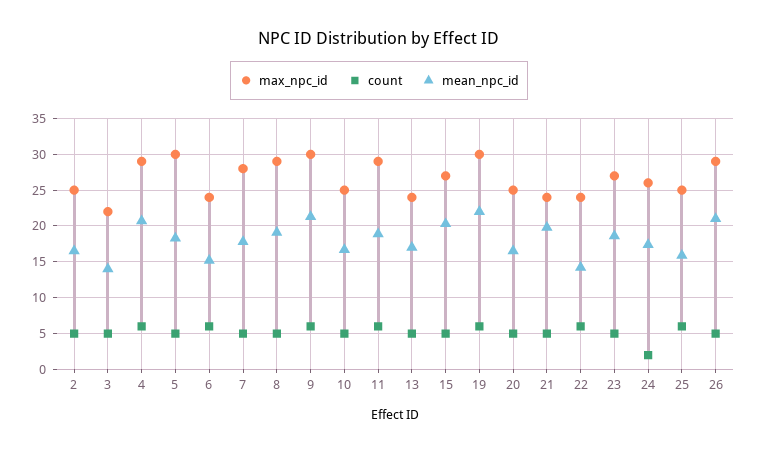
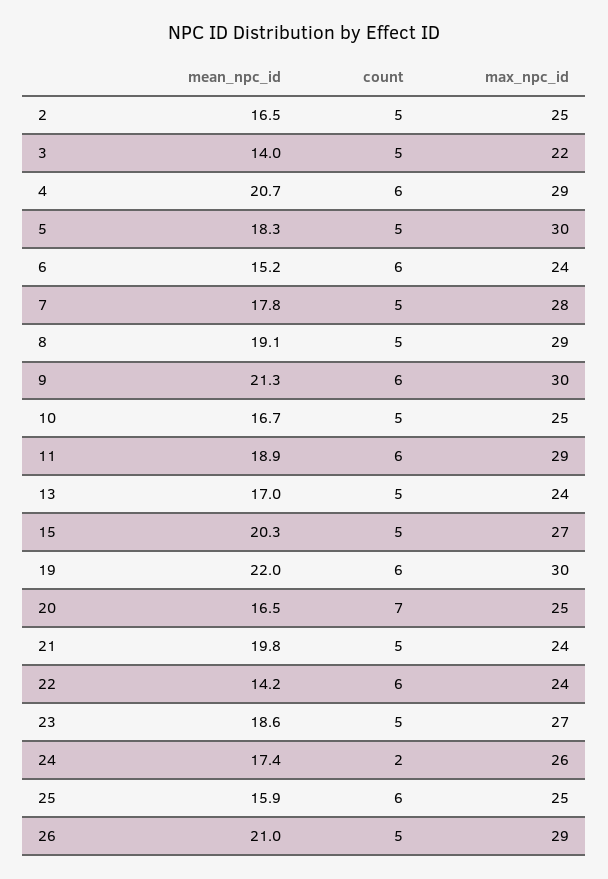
  {
    "max_npc_id": {
      "2": 25,
      "3": 22,
      "4": 29,
      "5": 30,
      "6": 24,
      "7": 28,
      "8": 29,
      "9": 30,
      "10": 25,
      "11": 29,
      "13": 24,
      "15": 27,
      "19": 30,
      "20": 25,
      "21": 24,
      "22": 24,
      "23": 27,
      "24": 26,
      "25": 25,
      "26": 29
    },
    "count": {
      "2": 5,
      "3": 5,
      "4": 6,
      "5": 5,
      "6": 6,
      "7": 5,
      "8": 5,
      "9": 6,
      "10": 5,
      "11": 6,
      "13": 5,
      "15": 5,
      "19": 6,
-     "20": 5,
+     "20": 7,
      "21": 5,
      "22": 6,
      "23": 5,
      "24": 2,
      "25": 6,
      "26": 5
    },
    "mean_npc_id": {
      "2": 16.5,
      "3": 14,
      "4": 20.7,
      "5": 18.3,
      "6": 15.2,
      "7": 17.8,
      "8": 19.1,
      "9": 21.3,
      "10": 16.7,
      "11": 18.9,
      "13": 17,
      "15": 20.3,
      "19": 22,
      "20": 16.5,
      "21": 19.8,
      "22": 14.2,
      "23": 18.6,
      "24": 17.4,
      "25": 15.9,
      "26": 21
    }
  }

